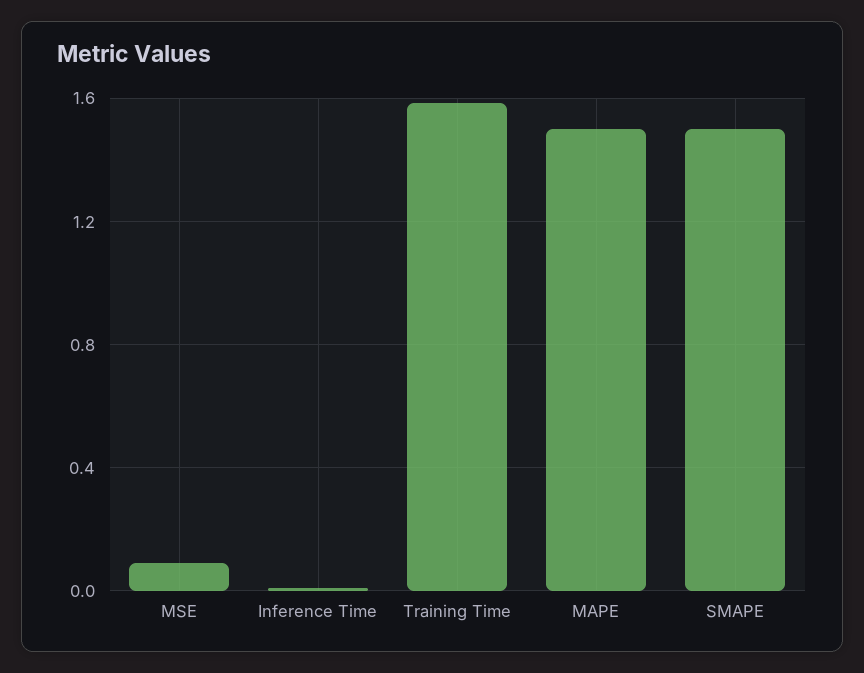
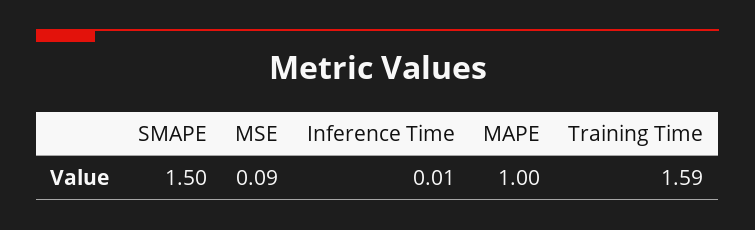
  {
    "MSE": 0.09,
    "Inference Time": 0.01,
    "Training Time": 1.59,
-   "MAPE": 1.5,
+   "MAPE": 1,
    "SMAPE": 1.5
  }

